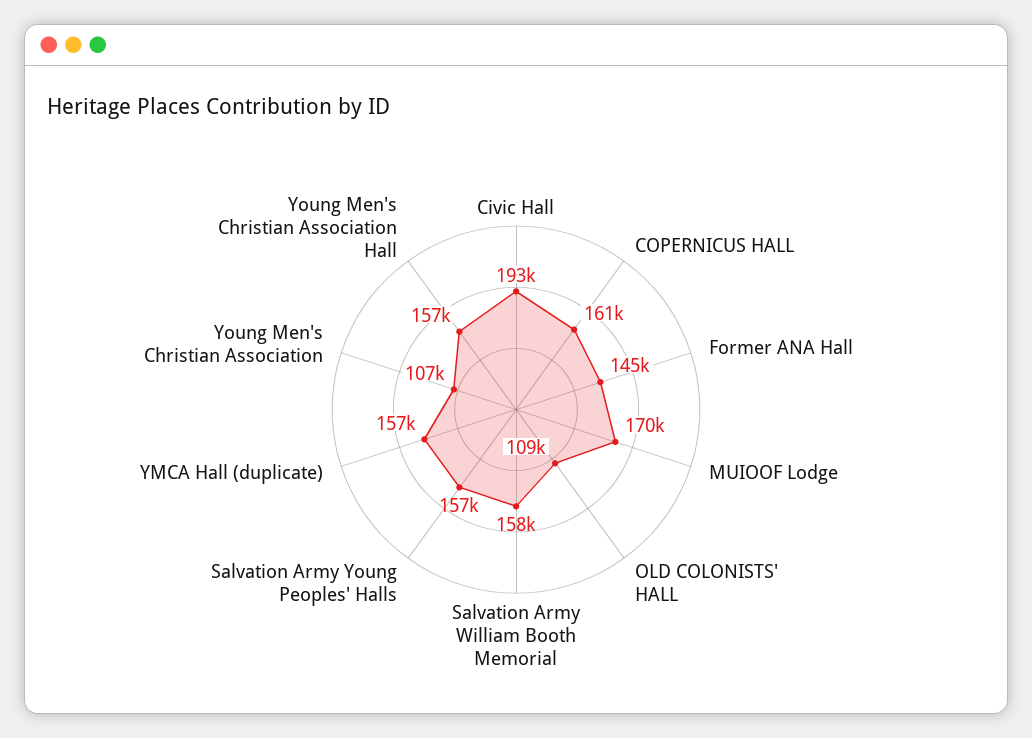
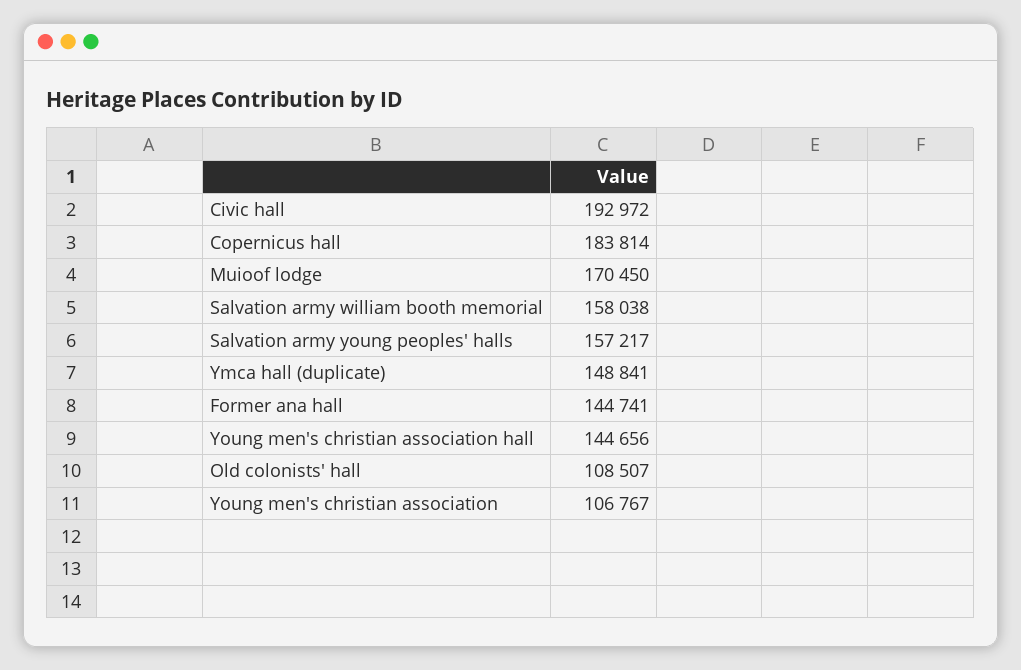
  {
    "Civic Hall": 192972,
-   "COPERNICUS HALL": 161000,
+   "COPERNICUS HALL": 183814,
    "Former ANA Hall": 144741,
    "MUIOOF Lodge": 170450,
    "OLD COLONISTS' HALL": 108507,
    "Salvation Army William Booth Memorial": 158038,
    "Salvation Army Young Peoples' Halls": 157217,
-   "YMCA Hall (duplicate)": 157000,
+   "YMCA Hall (duplicate)": 148841,
    "Young Men's Christian Association": 106767,
-   "Young Men's Christian Association Hall": 157000
+   "Young Men's Christian Association Hall": 144656
  }

